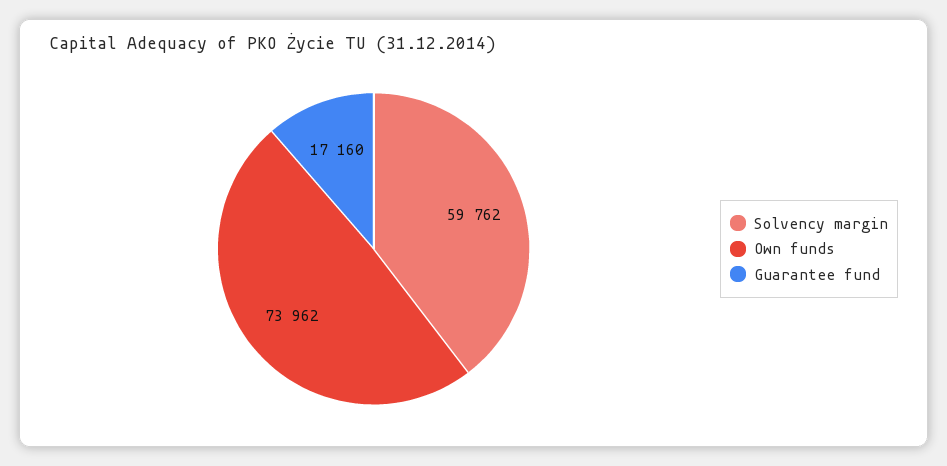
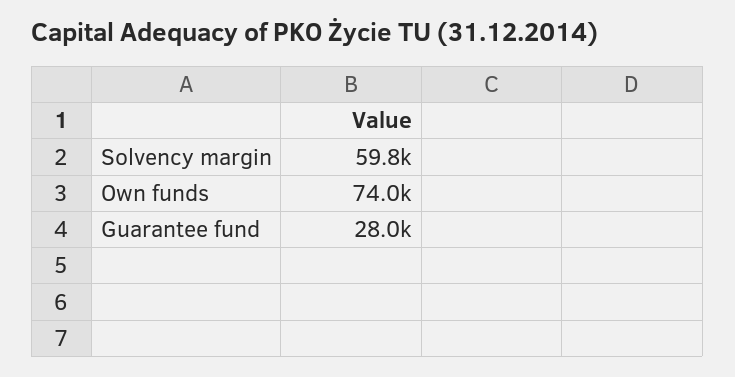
  {
    "Solvency margin": 59762,
    "Own funds": 73962,
-   "Guarantee fund": 17160
+   "Guarantee fund": 28000
  }

